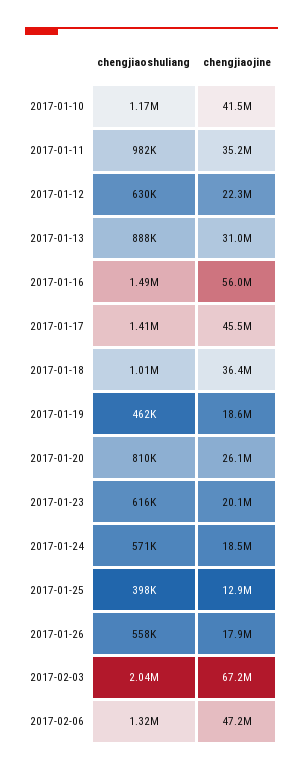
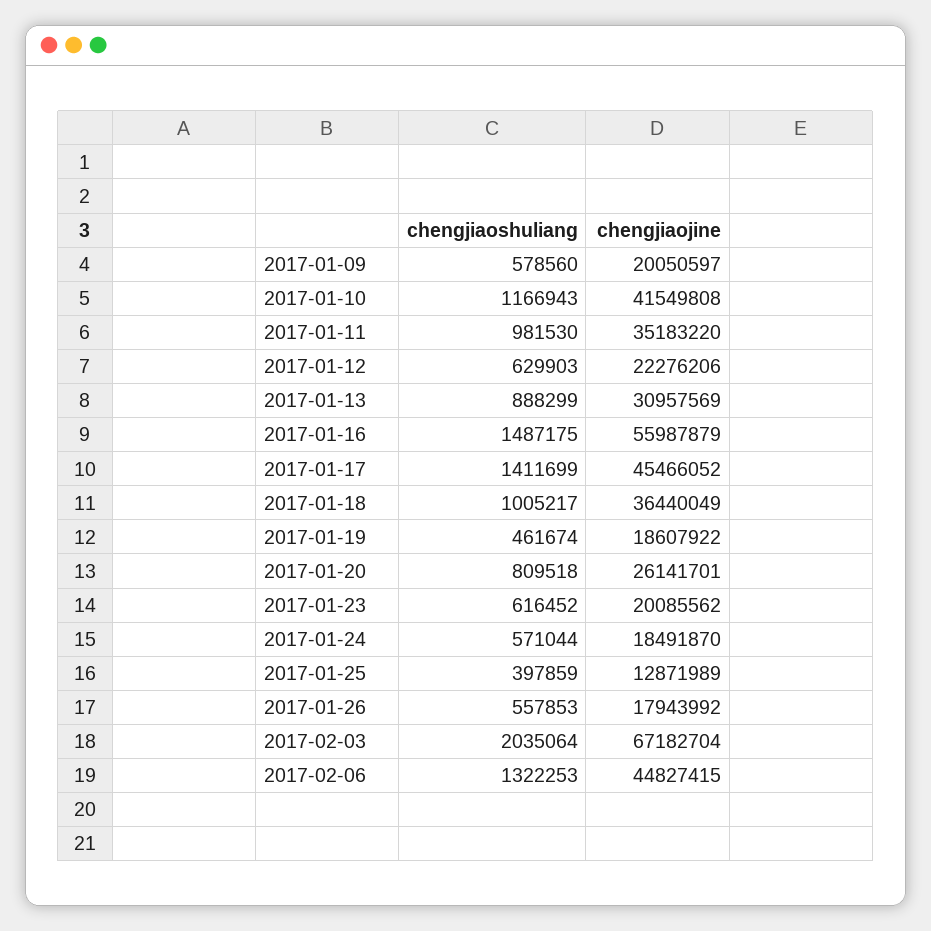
  {
    "chengjiaoshuliang": {
      "2017-01-10": 1166943,
      "2017-01-11": 981530,
      "2017-01-12": 629903,
      "2017-01-13": 888299,
      "2017-01-16": 1487175,
      "2017-01-17": 1411699,
      "2017-01-18": 1005217,
      "2017-01-19": 461674,
      "2017-01-20": 809518,
      "2017-01-23": 616452,
      "2017-01-24": 571044,
      "2017-01-25": 397859,
      "2017-01-26": 557853,
      "2017-02-03": 2035064,
-     "2017-02-06": 1322253
+     "2017-02-06": 1322253,
+     "2017-01-09": 578560
    },
    "chengjiaojine": {
      "2017-01-10": 41549808,
      "2017-01-11": 35183220,
      "2017-01-12": 22276206,
      "2017-01-13": 30957569,
      "2017-01-16": 55987879,
      "2017-01-17": 45466052,
      "2017-01-18": 36440049,
      "2017-01-19": 18607922,
      "2017-01-20": 26141701,
      "2017-01-23": 20085562,
      "2017-01-24": 18491870,
      "2017-01-25": 12871989,
      "2017-01-26": 17943992,
      "2017-02-03": 67182704,
-     "2017-02-06": 47200000
+     "2017-02-06": 44827415,
+     "2017-01-09": 20050597
    }
  }

